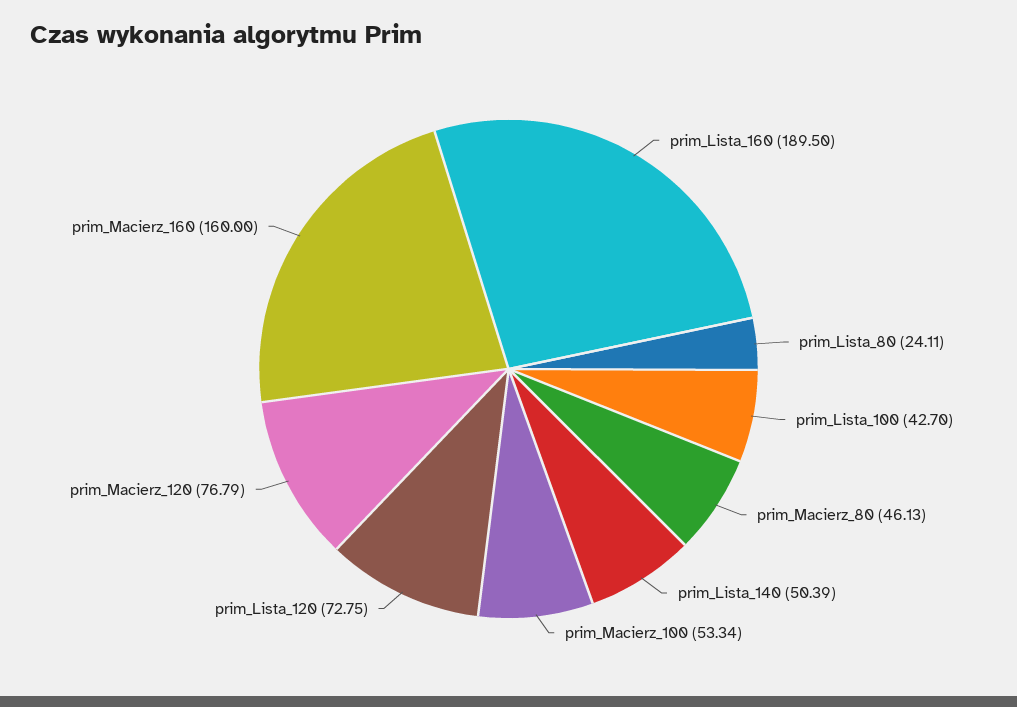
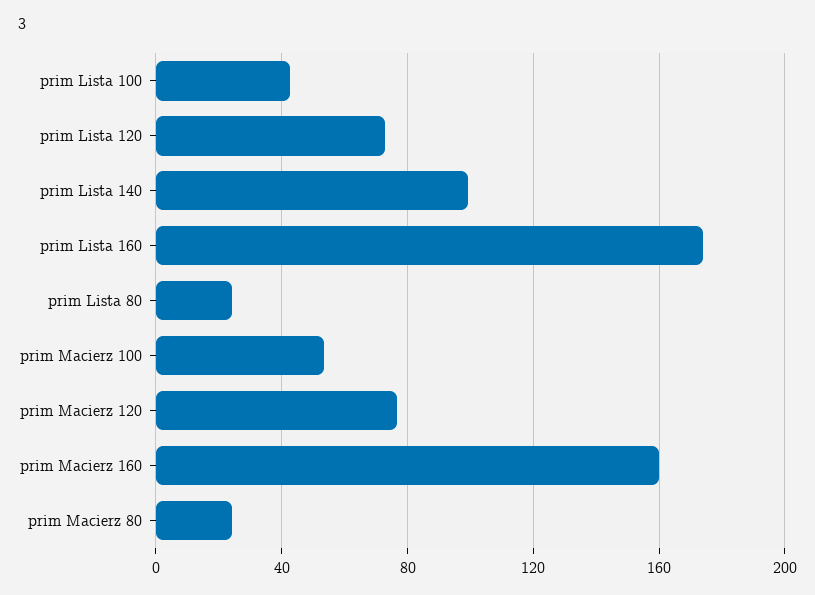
  {
-   "prim_Lista_160": 189.5,
+   "prim_Lista_160": 175,
    "prim_Lista_80": 24.11,
    "prim_Lista_100": 42.7,
-   "prim_Macierz_80": 46.13,
+   "prim_Macierz_80": 25,
-   "prim_Lista_140": 50.39,
+   "prim_Lista_140": 100,
    "prim_Macierz_100": 53.34,
    "prim_Lista_120": 72.75,
    "prim_Macierz_120": 76.79,
    "prim_Macierz_160": 160
  }

